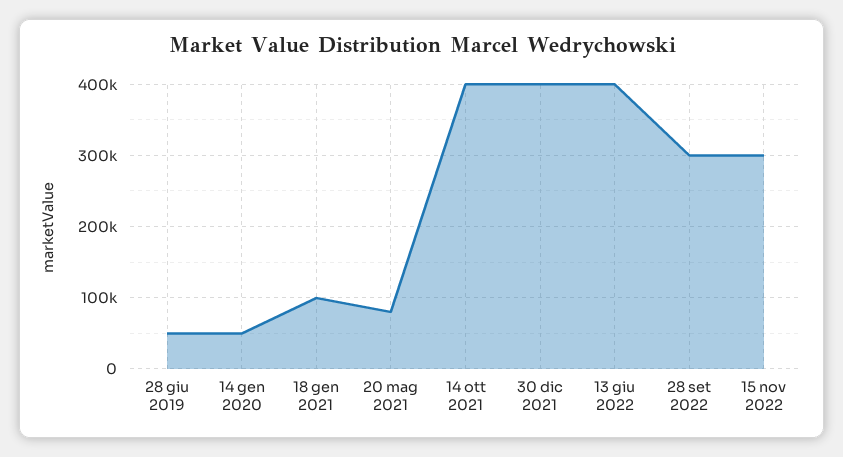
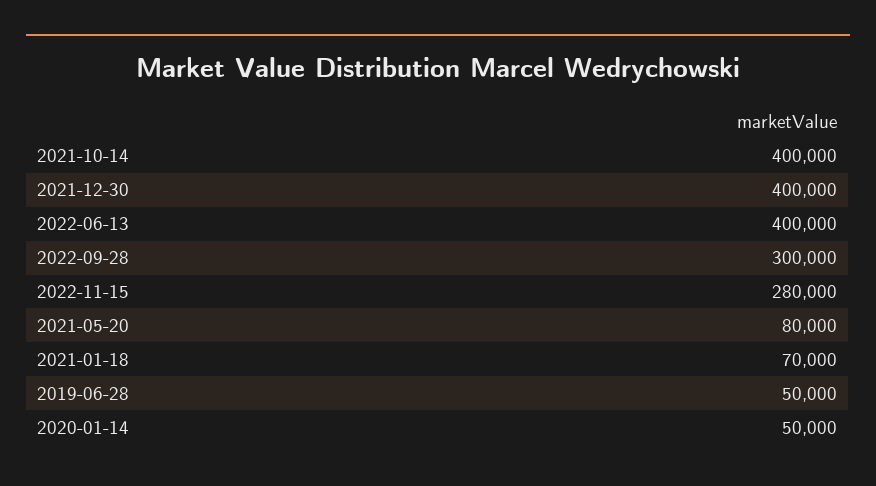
  {
    "28 giu 2019": 50000,
    "14 gen 2020": 50000,
-   "18 gen 2021": 100000,
+   "18 gen 2021": 70000,
    "20 mag 2021": 80000,
    "14 ott 2021": 400000,
    "30 dic 2021": 400000,
    "13 giu 2022": 400000,
    "28 set 2022": 300000,
-   "15 nov 2022": 300000
+   "15 nov 2022": 280000
  }

